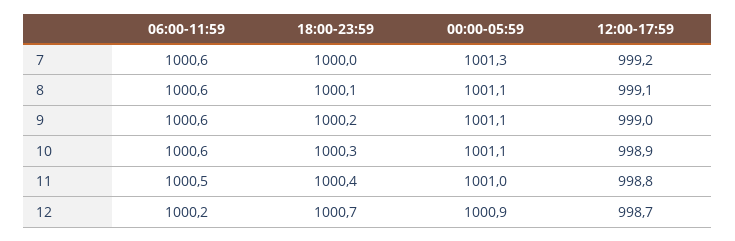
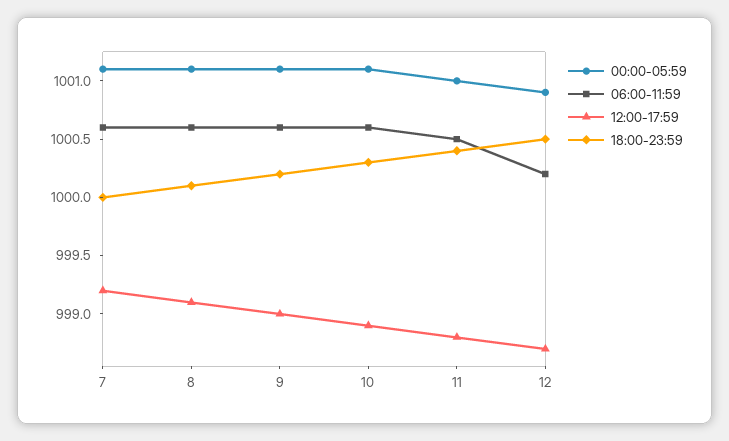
  {
    "06:00-11:59": {
      "7": 1000.6,
      "8": 1000.6,
      "9": 1000.6,
      "10": 1000.6,
      "11": 1000.5,
      "12": 1000.2
    },
    "18:00-23:59": {
      "7": 1000,
      "8": 1000.1,
      "9": 1000.2,
      "10": 1000.3,
      "11": 1000.4,
-     "12": 1000.7
+     "12": 1000.5
    },
    "00:00-05:59": {
-     "7": 1001.3,
+     "7": 1001.1,
      "8": 1001.1,
      "9": 1001.1,
      "10": 1001.1,
      "11": 1001,
      "12": 1000.9
    },
    "12:00-17:59": {
      "7": 999.2,
      "8": 999.1,
      "9": 999,
      "10": 998.9,
      "11": 998.8,
      "12": 998.7
    }
  }

